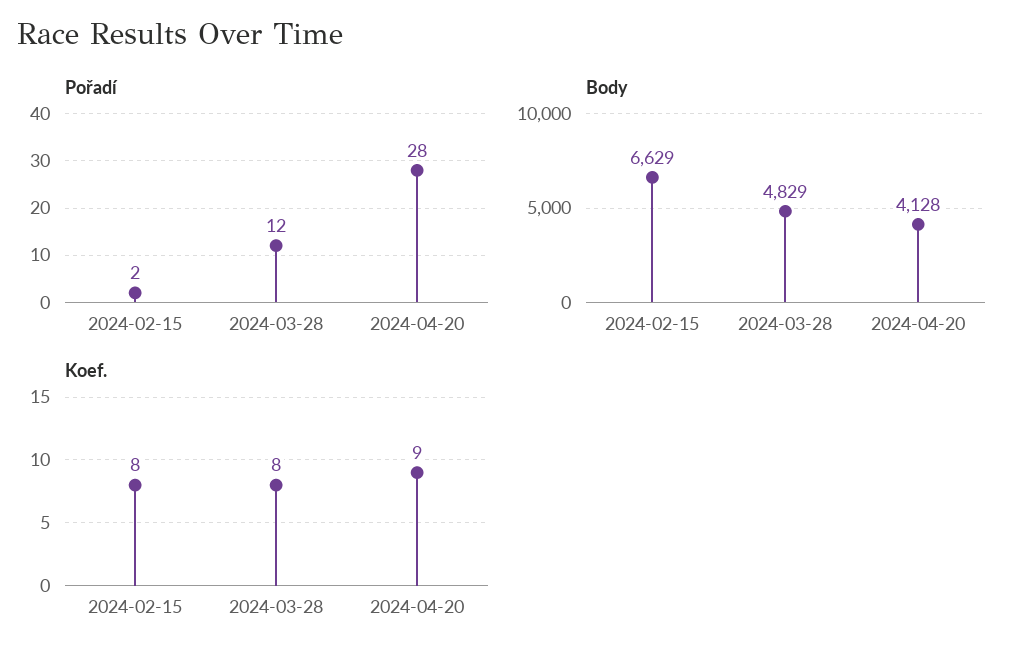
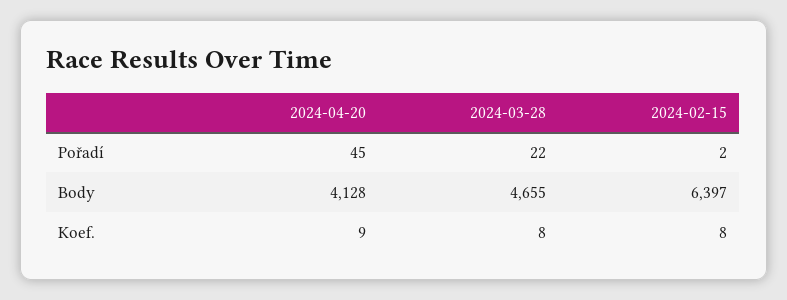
  {
    "Pořadí": {
      "2024-02-15": 2,
-     "2024-03-28": 12,
+     "2024-03-28": 22,
-     "2024-04-20": 28
+     "2024-04-20": 45
    },
    "Body": {
-     "2024-02-15": 6629,
+     "2024-02-15": 6397,
-     "2024-03-28": 4829,
+     "2024-03-28": 4655,
      "2024-04-20": 4128
    },
    "Koef.": {
      "2024-02-15": 8,
      "2024-03-28": 8,
      "2024-04-20": 9
    }
  }

